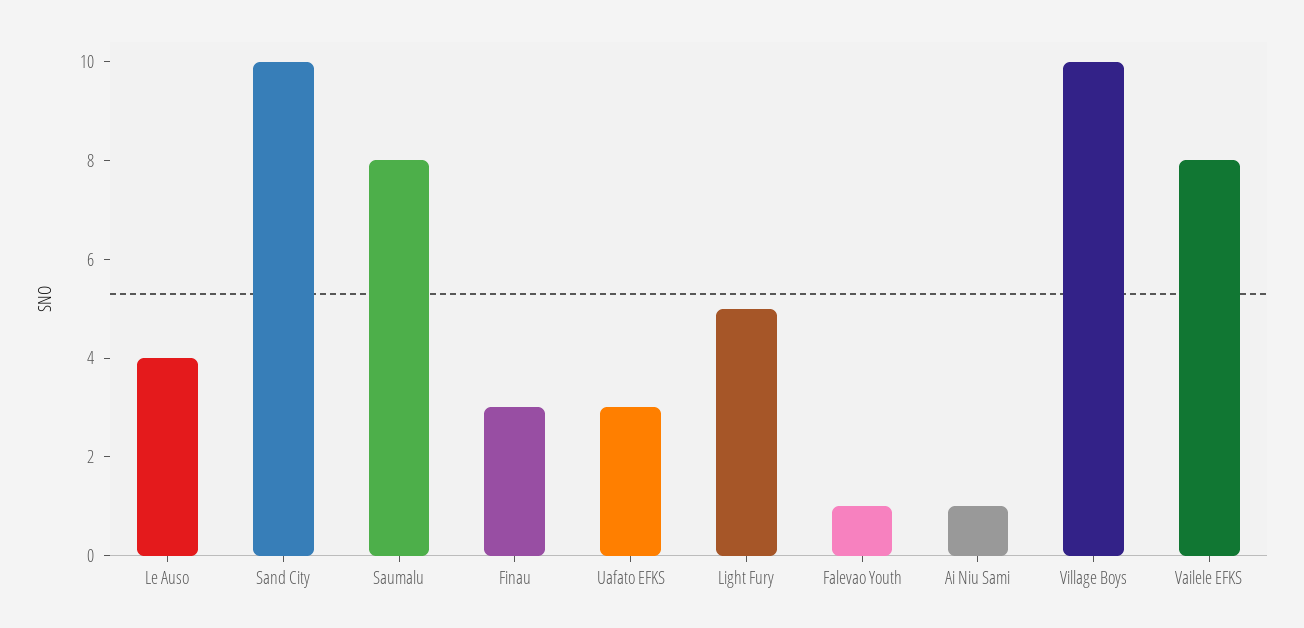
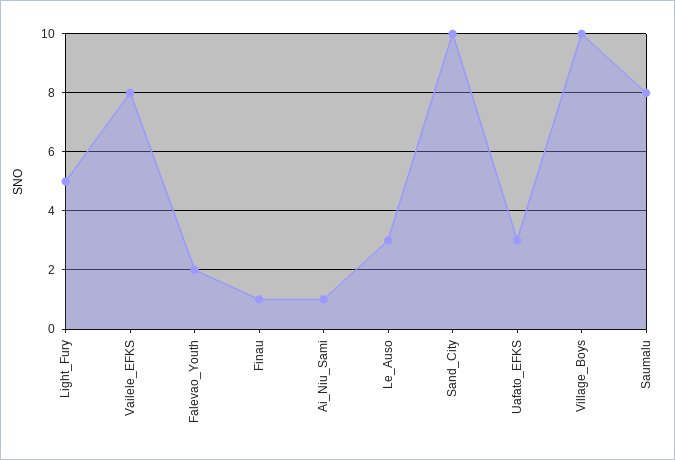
  {
-   "Le Auso": 4,
+   "Le Auso": 3,
    "Sand City": 10,
    "Saumalu": 8,
-   "Finau": 3,
+   "Finau": 1,
    "Uafato EFKS": 3,
    "Light Fury": 5,
-   "Falevao Youth": 1,
+   "Falevao Youth": 2,
    "Ai Niu Sami": 1,
    "Village Boys": 10,
    "Vailele EFKS": 8
  }

